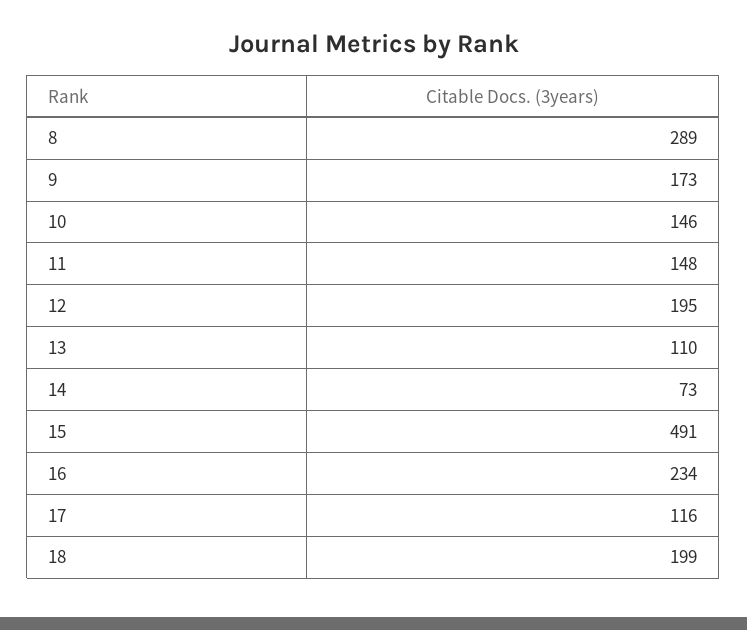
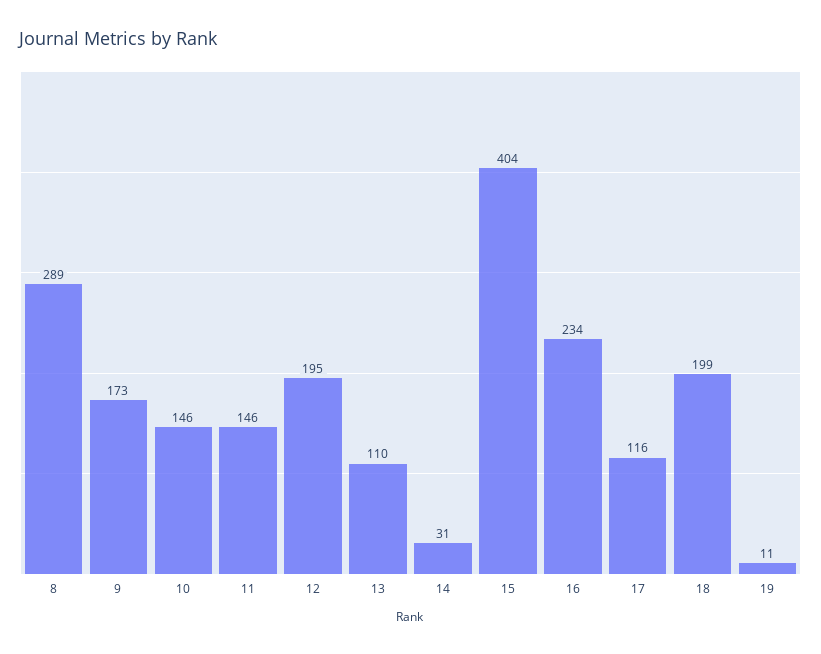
  {
    "8": 289,
    "9": 173,
    "10": 146,
-   "11": 148,
+   "11": 146,
    "12": 195,
    "13": 110,
-   "14": 73,
+   "14": 31,
-   "15": 491,
+   "15": 404,
    "16": 234,
    "17": 116,
-   "18": 199
+   "18": 199,
+   "19": 11
  }

